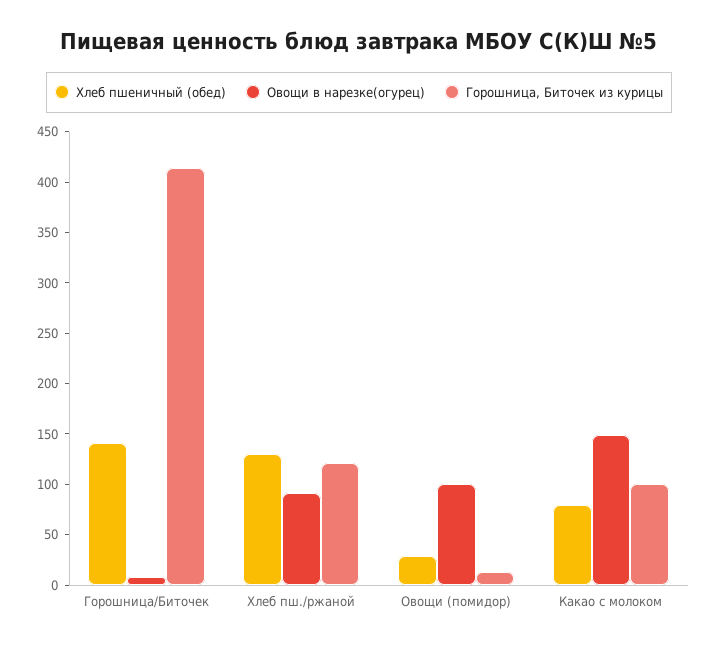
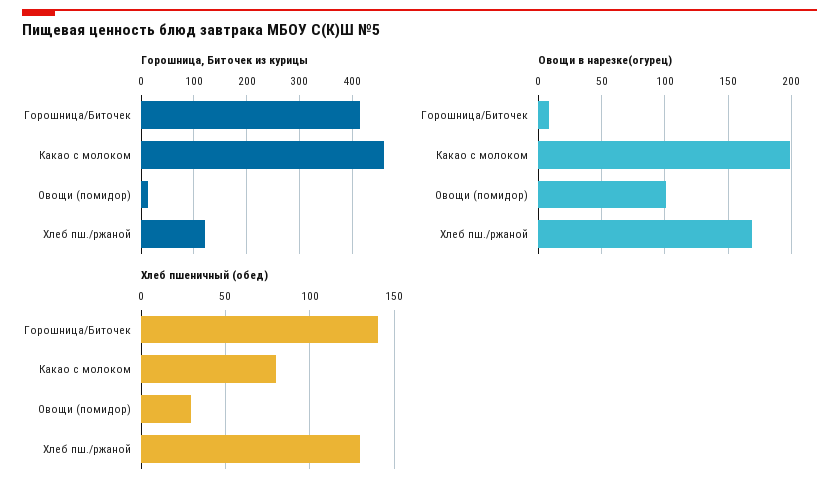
  {
    "Хлеб пшеничный (обед)": {
      "Горошница/Биточек": 140,
      "Хлеб пш./ржаной": 130,
      "Овощи (помидор)": 30,
      "Какао с молоком": 80
    },
    "Овощи в нарезке(огурец)": {
      "Горошница/Биточек": 10,
-     "Хлеб пш./ржаной": 90,
+     "Хлеб пш./ржаной": 170,
      "Овощи (помидор)": 100,
-     "Какао с молоком": 150
+     "Какао с молоком": 200
    },
    "Горошница, Биточек из курицы": {
      "Горошница/Биточек": 410,
      "Хлеб пш./ржаной": 120,
      "Овощи (помидор)": 10,
-     "Какао с молоком": 100
+     "Какао с молоком": 460
    }
  }

